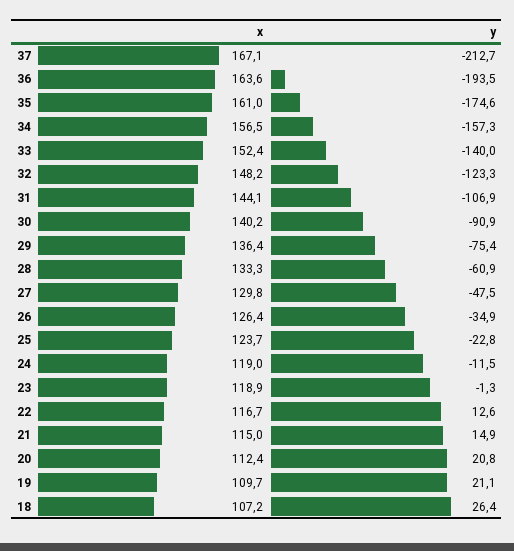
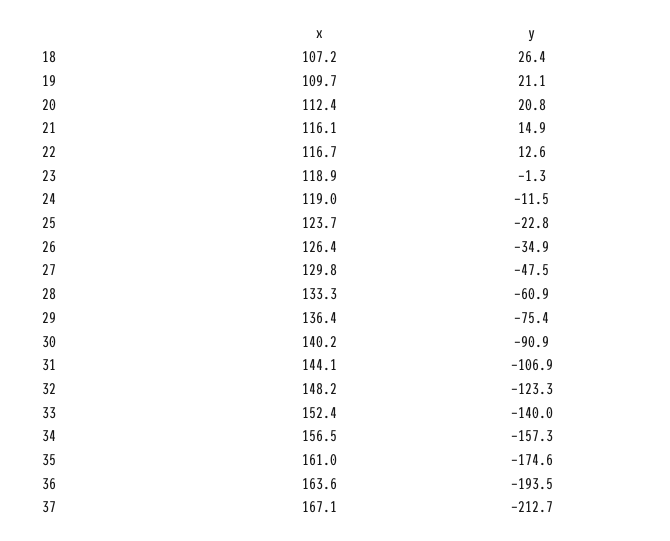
  {
    "x": {
      "37": 167.1,
      "36": 163.6,
      "35": 161,
      "34": 156.5,
      "33": 152.4,
      "32": 148.2,
      "31": 144.1,
      "30": 140.2,
      "29": 136.4,
      "28": 133.3,
      "27": 129.8,
      "26": 126.4,
      "25": 123.7,
      "24": 119,
      "23": 118.9,
      "22": 116.7,
-     "21": 115,
+     "21": 116.1,
      "20": 112.4,
      "19": 109.7,
      "18": 107.2
    },
    "y": {
      "37": -212.7,
      "36": -193.5,
      "35": -174.6,
      "34": -157.3,
      "33": -140,
      "32": -123.3,
      "31": -106.9,
      "30": -90.9,
      "29": -75.4,
      "28": -60.9,
      "27": -47.5,
      "26": -34.9,
      "25": -22.8,
      "24": -11.5,
      "23": -1.3,
      "22": 12.6,
      "21": 14.9,
      "20": 20.8,
      "19": 21.1,
      "18": 26.4
    }
  }

